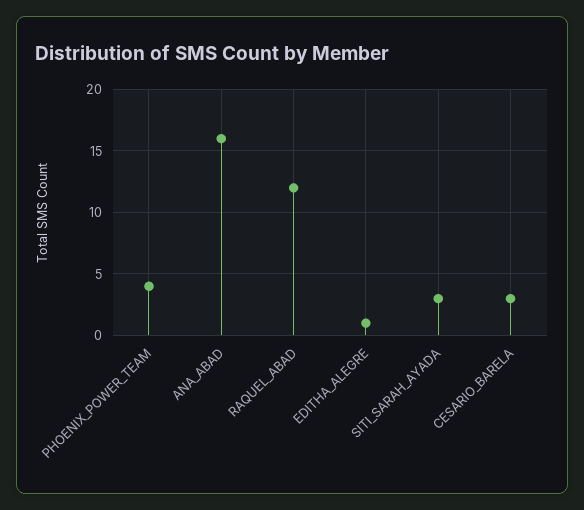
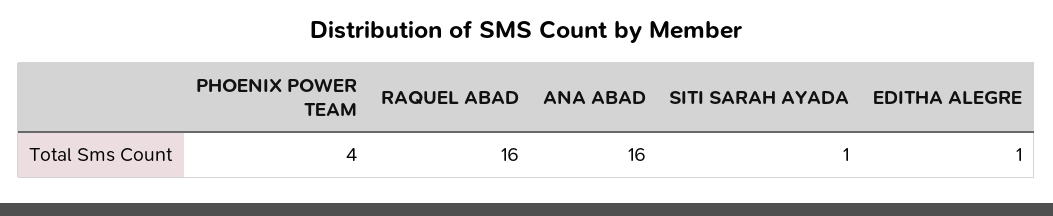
  {
    "PHOENIX_POWER_TEAM": 4,
    "ANA_ABAD": 16,
-   "RAQUEL_ABAD": 12,
+   "RAQUEL_ABAD": 16,
    "EDITHA_ALEGRE": 1,
-   "SITI_SARAH_AYADA": 3,
+   "SITI_SARAH_AYADA": 1
-   "CESARIO_BARELA": 3
  }

